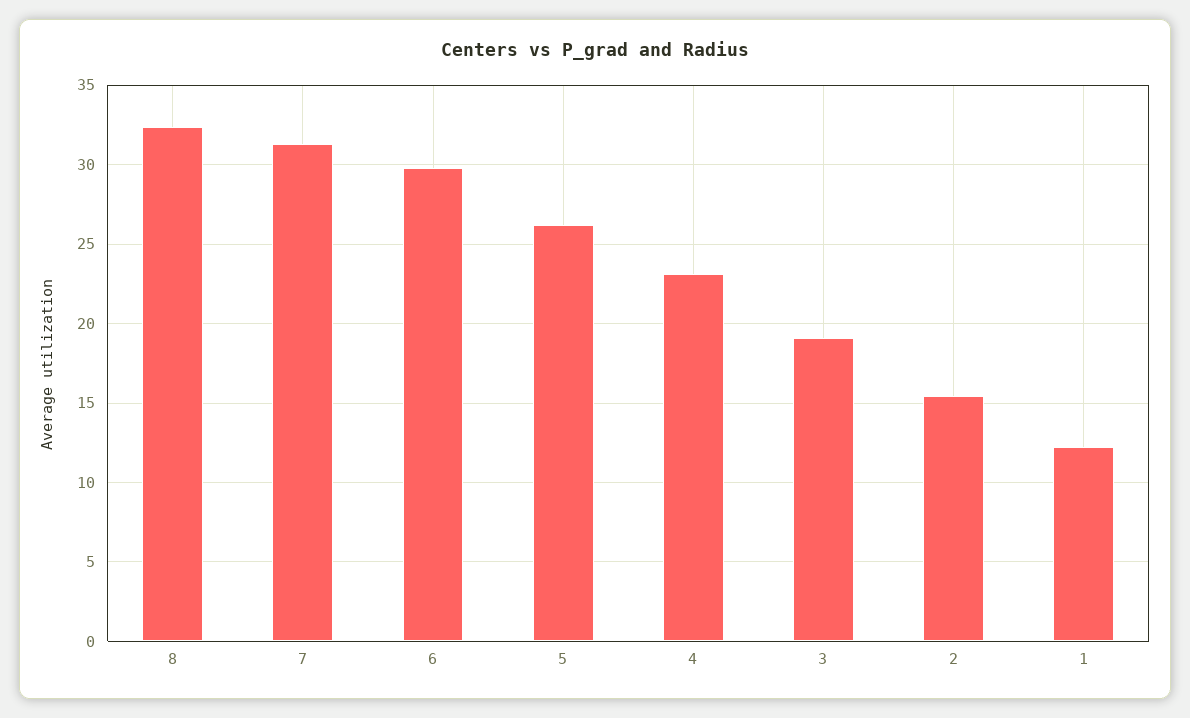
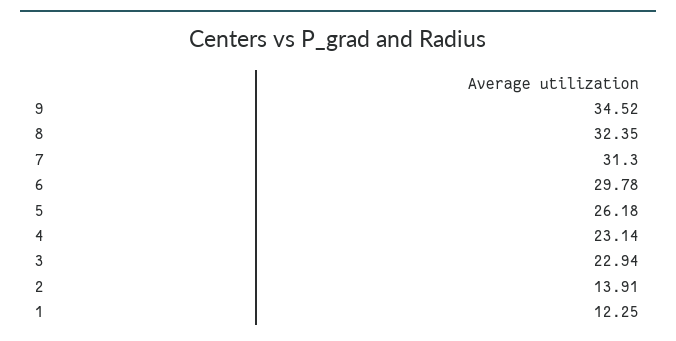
  {
    "8": 32.35,
    "7": 31.3,
    "6": 29.78,
    "5": 26.18,
    "4": 23.14,
-   "3": 19,
+   "3": 22.94,
-   "2": 15.5,
+   "2": 13.91,
-   "1": 12.25
+   "1": 12.25,
+   "9": 34.52
  }

